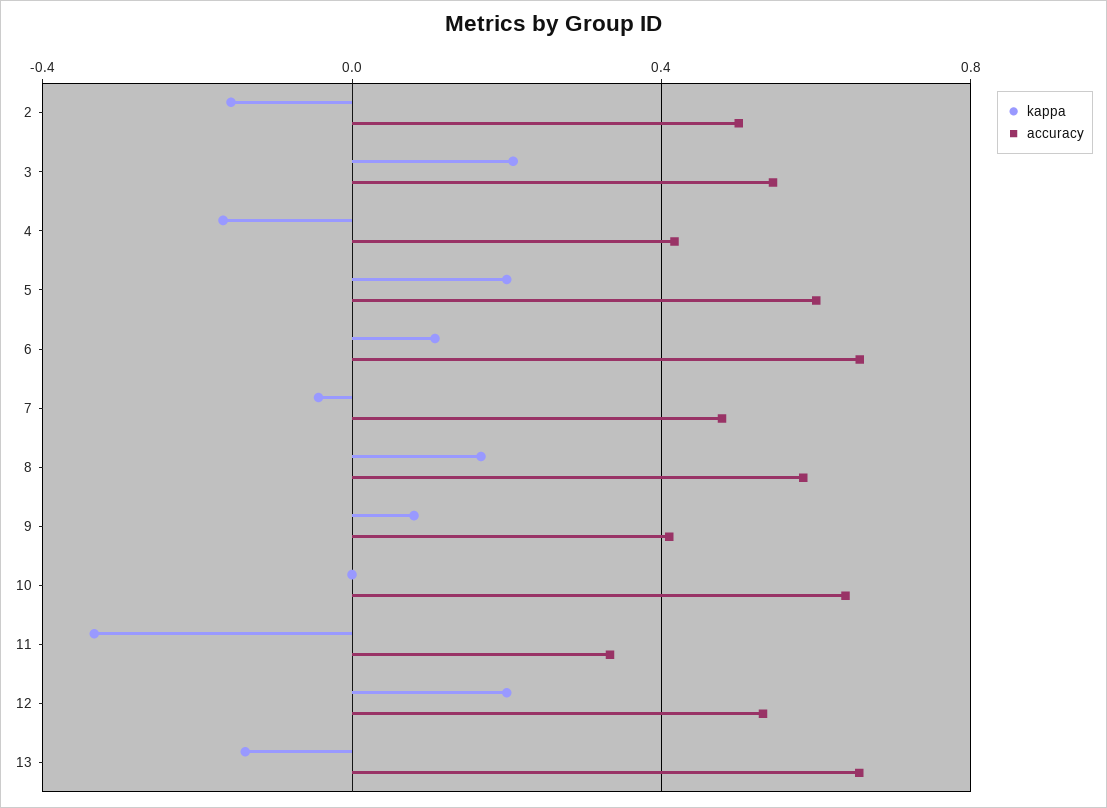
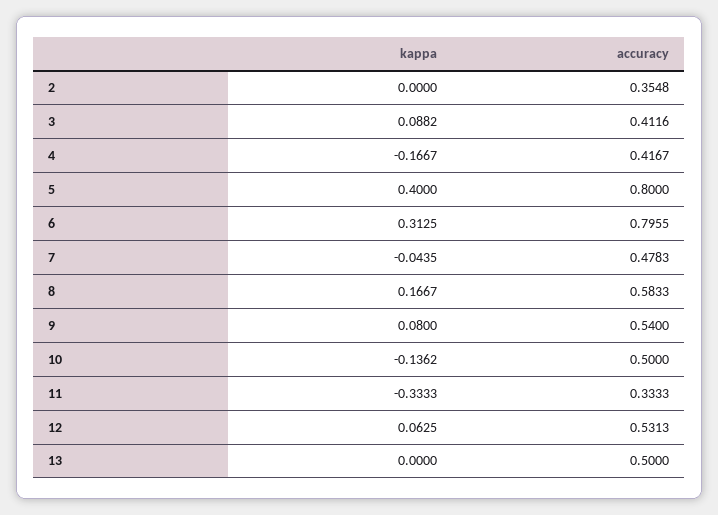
  {
    "kappa": {
-     "2": -0.15,
+     "2": 0,
-     "3": 0.2,
+     "3": 0.0882,
      "4": -0.1667,
-     "5": 0.2,
+     "5": 0.4,
-     "6": 0.1,
+     "6": 0.3125,
      "7": -0.0435,
      "8": 0.1667,
      "9": 0.08,
-     "10": 0,
+     "10": -0.1362,
      "11": -0.3333,
-     "12": 0.2,
+     "12": 0.0625,
-     "13": -0.15
+     "13": 0
    },
    "accuracy": {
-     "2": 0.5,
+     "2": 0.3548,
-     "3": 0.55,
+     "3": 0.4116,
      "4": 0.4167,
-     "5": 0.6,
+     "5": 0.8,
-     "6": 0.65,
+     "6": 0.7955,
      "7": 0.4783,
      "8": 0.5833,
-     "9": 0.4,
+     "9": 0.54,
-     "10": 0.65,
+     "10": 0.5,
      "11": 0.3333,
      "12": 0.5313,
-     "13": 0.65
+     "13": 0.5
    }
  }

